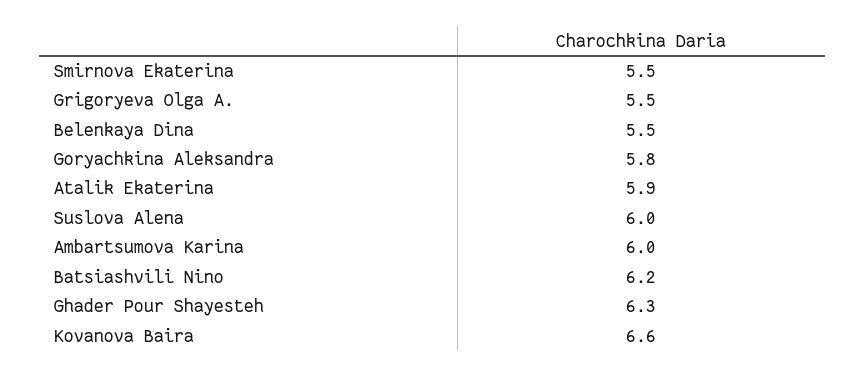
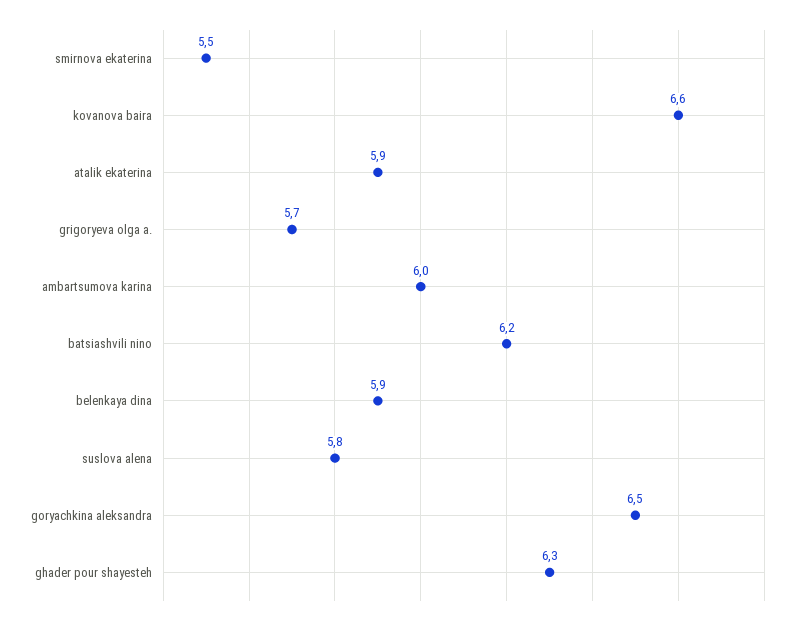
  {
    "Smirnova Ekaterina": 5.5,
-   "Grigoryeva Olga A.": 5.5,
+   "Grigoryeva Olga A.": 5.7,
-   "Belenkaya Dina": 5.5,
+   "Belenkaya Dina": 5.9,
-   "Goryachkina Aleksandra": 5.8,
+   "Goryachkina Aleksandra": 6.5,
    "Atalik Ekaterina": 5.9,
-   "Suslova Alena": 6,
+   "Suslova Alena": 5.8,
    "Ambartsumova Karina": 6,
    "Batsiashvili Nino": 6.2,
    "Ghader Pour Shayesteh": 6.3,
    "Kovanova Baira": 6.6
  }

